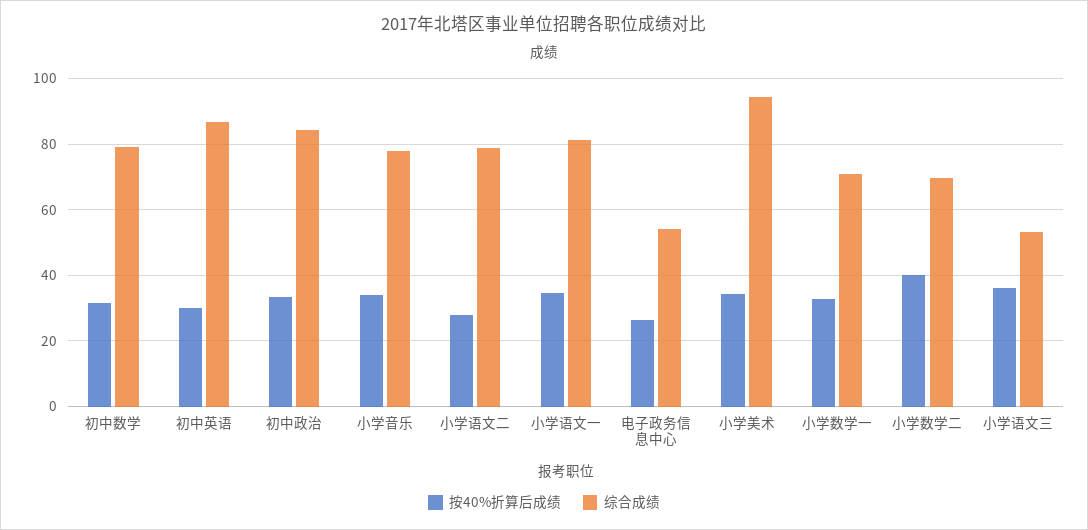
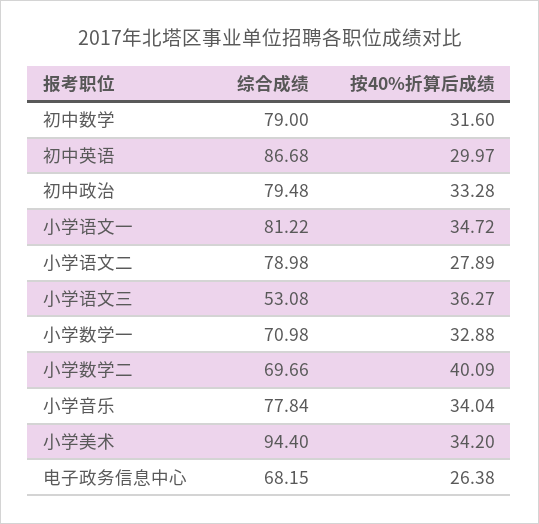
  {
    "按40%折算后成绩": {
      "初中数学": 31.6,
      "初中英语": 29.97,
      "初中政治": 33.28,
      "小学音乐": 34.04,
      "小学语文二": 27.89,
      "小学语文一": 34.72,
      "电子政务信息中心": 26.38,
      "小学美术": 34.2,
      "小学数学一": 32.88,
      "小学数学二": 40.09,
      "小学语文三": 36.27
    },
    "综合成绩": {
      "初中数学": 79,
      "初中英语": 86.68,
-     "初中政治": 84,
+     "初中政治": 79.48,
      "小学音乐": 77.84,
      "小学语文二": 78.98,
      "小学语文一": 81.22,
-     "电子政务信息中心": 54,
+     "电子政务信息中心": 68.15,
      "小学美术": 94.4,
      "小学数学一": 70.98,
      "小学数学二": 69.66,
      "小学语文三": 53.08
    }
  }

